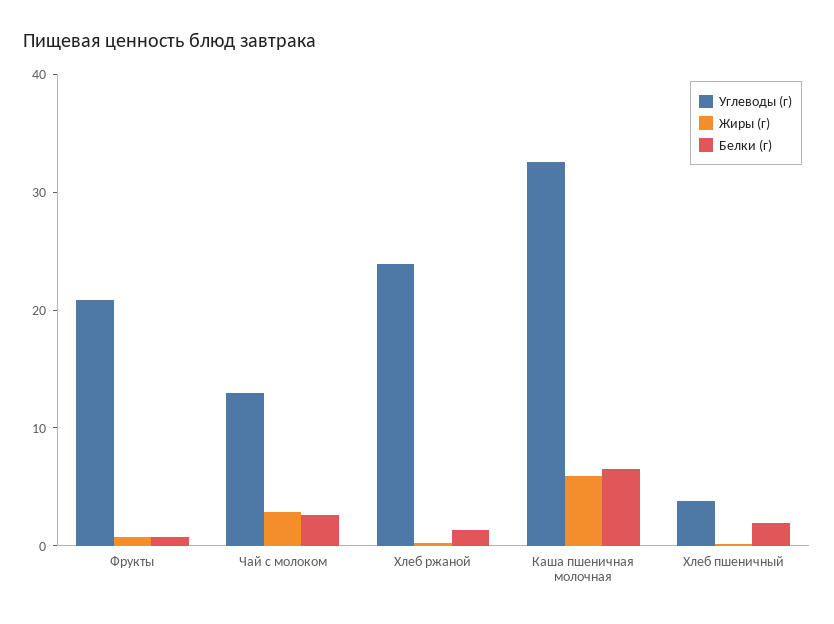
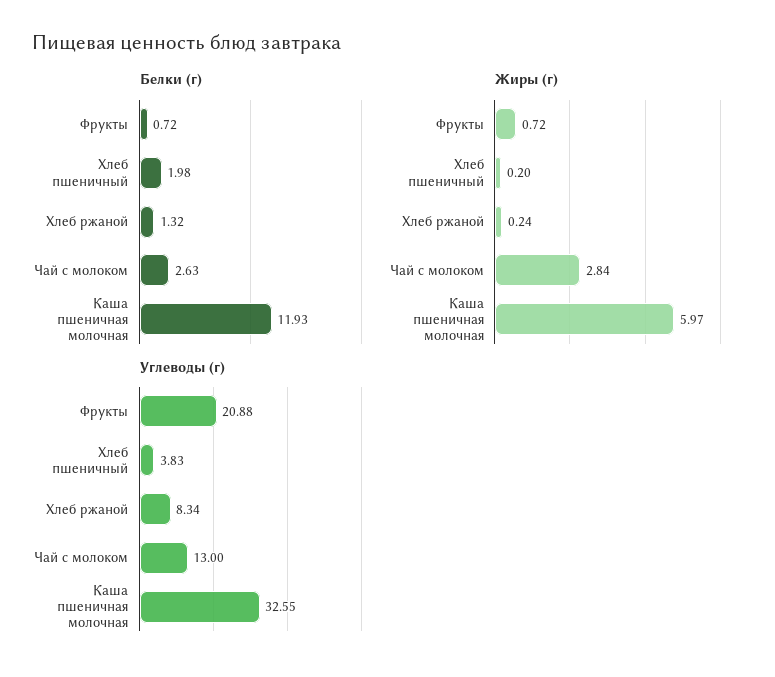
  {
    "Углеводы (г)": {
      "Фрукты": 20.88,
      "Чай с молоком": 13,
-     "Хлеб ржаной": 24,
+     "Хлеб ржаной": 8.34,
      "Каша пшеничная молочная": 32.55,
      "Хлеб пшеничный": 3.83
    },
    "Жиры (г)": {
      "Фрукты": 0.72,
      "Чай с молоком": 2.84,
      "Хлеб ржаной": 0.24,
      "Каша пшеничная молочная": 5.97,
      "Хлеб пшеничный": 0.2
    },
    "Белки (г)": {
      "Фрукты": 0.72,
      "Чай с молоком": 2.63,
      "Хлеб ржаной": 1.32,
-     "Каша пшеничная молочная": 6,
+     "Каша пшеничная молочная": 11.93,
      "Хлеб пшеничный": 1.98
    }
  }

